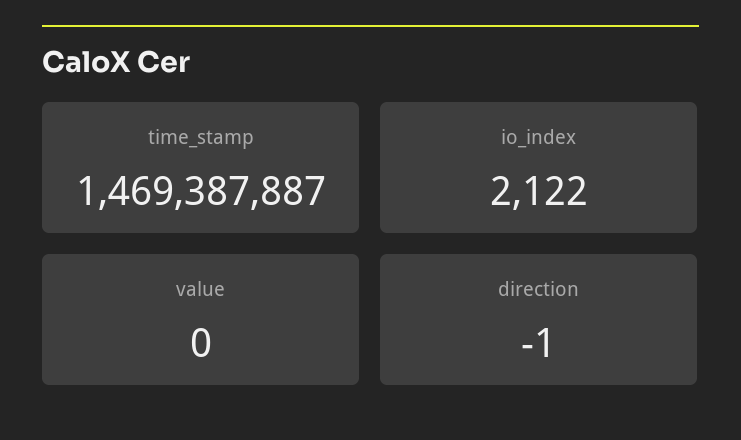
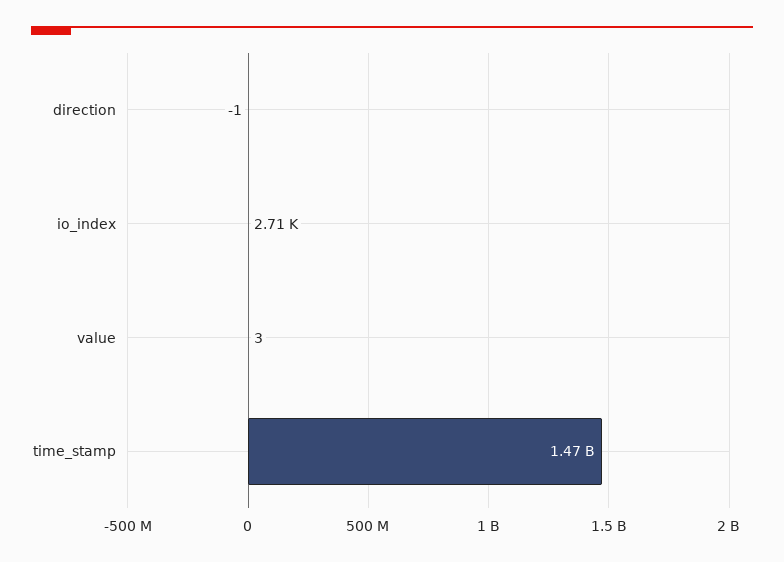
  {
    "time_stamp": 1469387887,
-   "io_index": 2122,
+   "io_index": 2710,
-   "value": 0,
+   "value": 3,
    "direction": -1
  }

